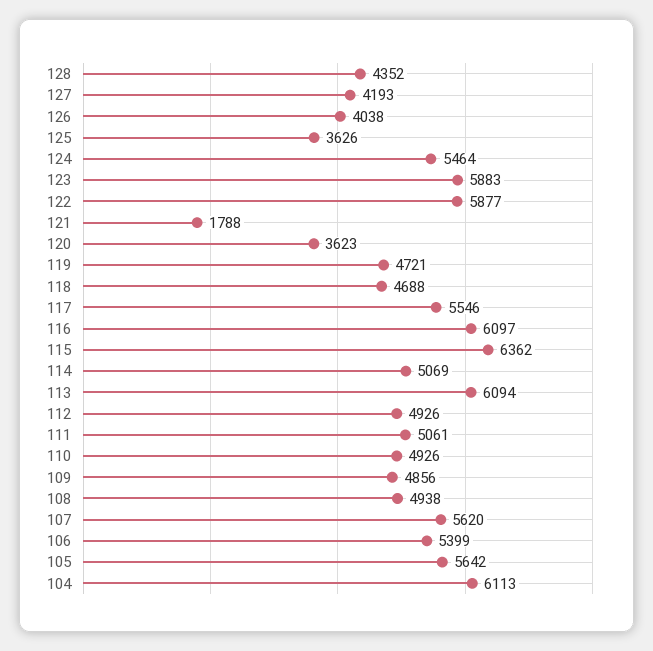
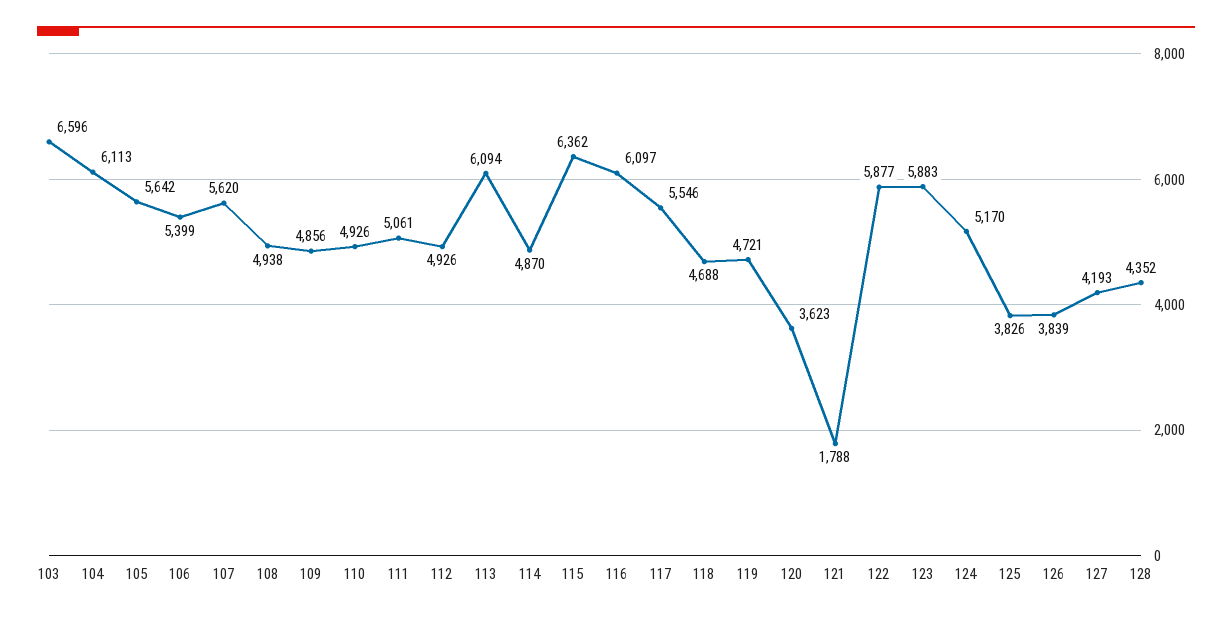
  {
    "128": 4352,
    "127": 4193,
-   "126": 4038,
+   "126": 3839,
-   "125": 3626,
+   "125": 3826,
-   "124": 5464,
+   "124": 5170,
    "123": 5883,
    "122": 5877,
    "121": 1788,
    "120": 3623,
    "119": 4721,
    "118": 4688,
    "117": 5546,
    "116": 6097,
    "115": 6362,
-   "114": 5069,
+   "114": 4870,
    "113": 6094,
    "112": 4926,
    "111": 5061,
    "110": 4926,
    "109": 4856,
    "108": 4938,
    "107": 5620,
    "106": 5399,
    "105": 5642,
-   "104": 6113
+   "104": 6113,
+   "103": 6596
  }

